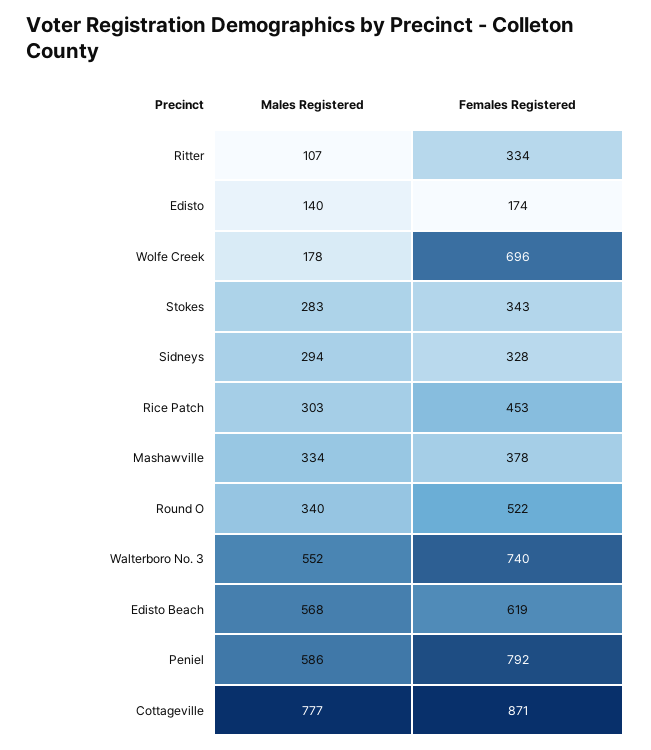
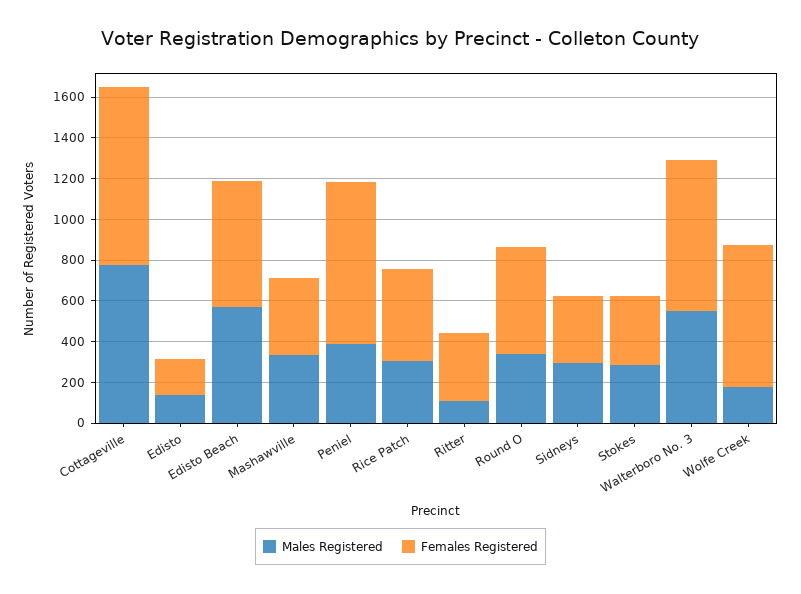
  {
    "Males Registered": {
      "Ritter": 107,
      "Edisto": 140,
      "Wolfe Creek": 178,
      "Stokes": 283,
      "Sidneys": 294,
      "Rice Patch": 303,
      "Mashawville": 334,
      "Round O": 340,
      "Walterboro No. 3": 552,
      "Edisto Beach": 568,
-     "Peniel": 586,
+     "Peniel": 400,
      "Cottageville": 777
    },
    "Females Registered": {
      "Ritter": 334,
      "Edisto": 174,
      "Wolfe Creek": 696,
      "Stokes": 343,
      "Sidneys": 328,
      "Rice Patch": 453,
      "Mashawville": 378,
      "Round O": 522,
      "Walterboro No. 3": 740,
      "Edisto Beach": 619,
      "Peniel": 792,
      "Cottageville": 871
    }
  }

